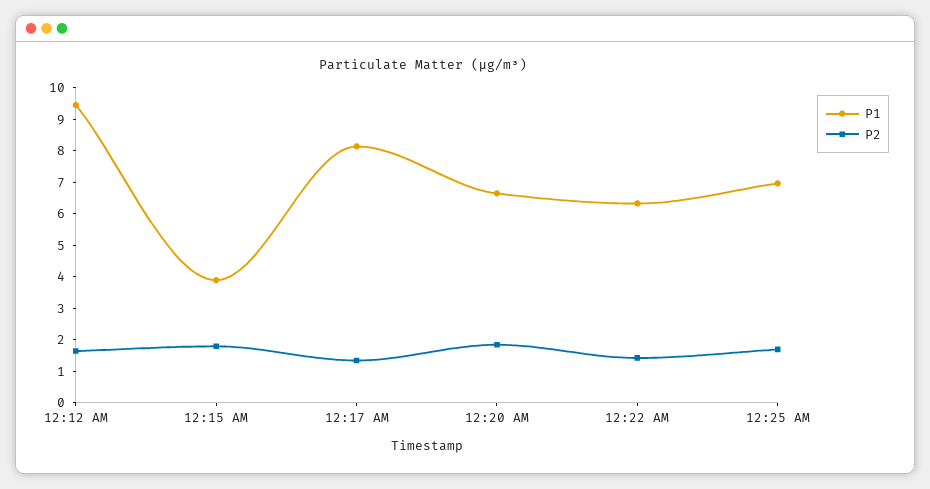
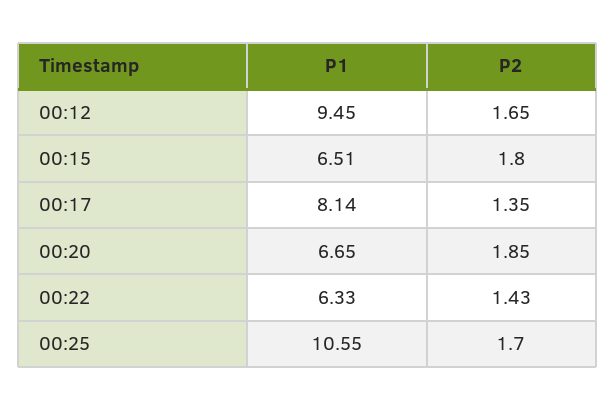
  {
    "P1": {
      "12:12 AM": 9.45,
-     "12:15 AM": 4,
+     "12:15 AM": 6.51,
      "12:17 AM": 8.14,
      "12:20 AM": 6.65,
      "12:22 AM": 6.33,
-     "12:25 AM": 7
+     "12:25 AM": 10.55
    },
    "P2": {
      "12:12 AM": 1.65,
      "12:15 AM": 1.8,
      "12:17 AM": 1.35,
      "12:20 AM": 1.85,
      "12:22 AM": 1.43,
      "12:25 AM": 1.7
    }
  }

